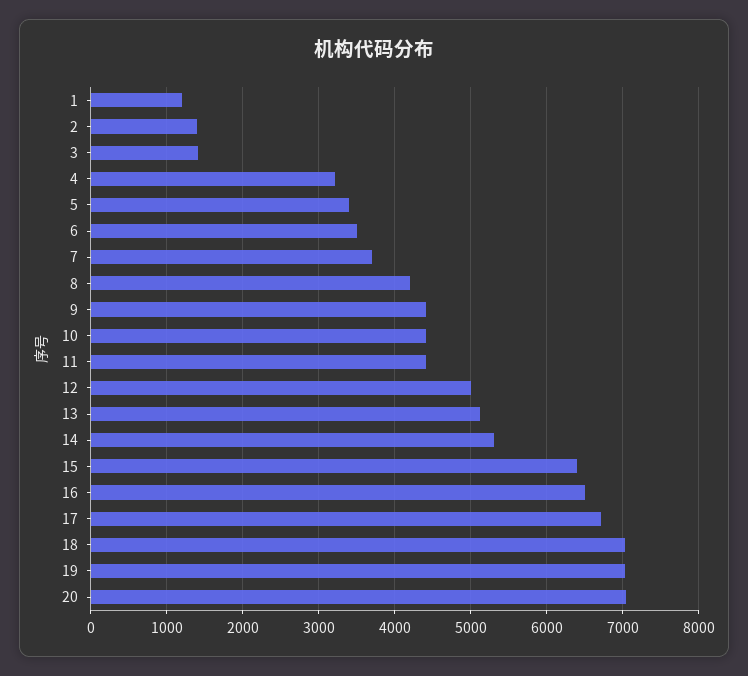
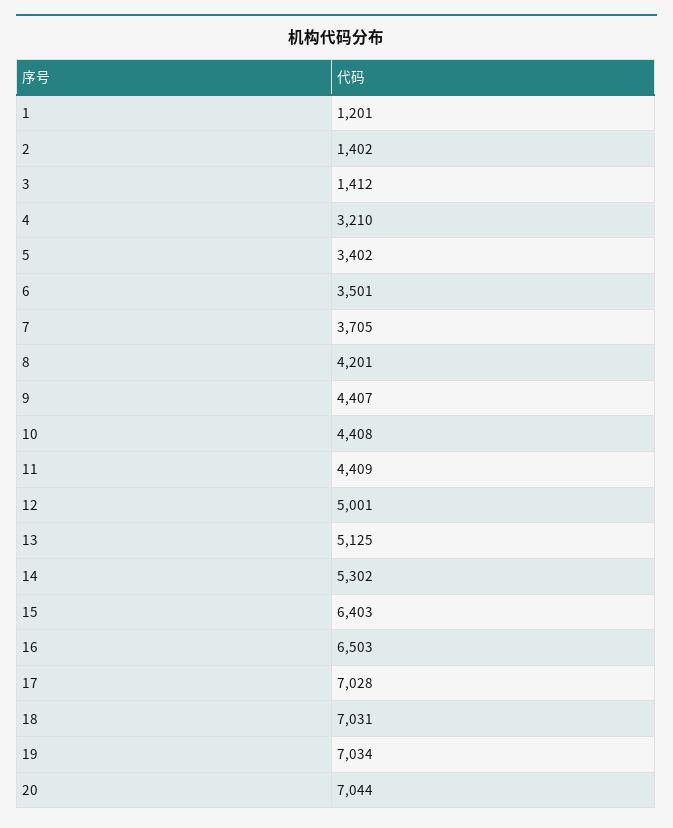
  {
    "1": 1201,
    "2": 1402,
    "3": 1412,
    "4": 3210,
    "5": 3402,
    "6": 3501,
    "7": 3705,
    "8": 4201,
    "9": 4407,
    "10": 4408,
    "11": 4409,
    "12": 5001,
    "13": 5125,
    "14": 5302,
    "15": 6403,
    "16": 6503,
-   "17": 6700,
+   "17": 7028,
    "18": 7031,
    "19": 7034,
    "20": 7044
  }

